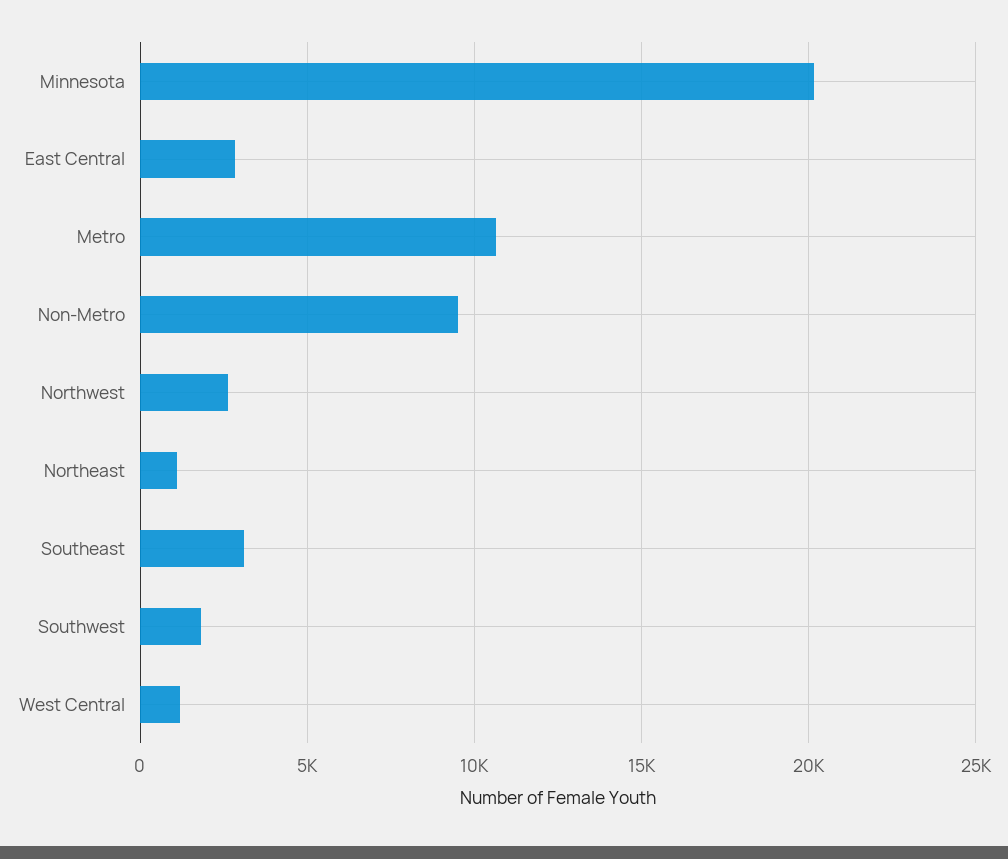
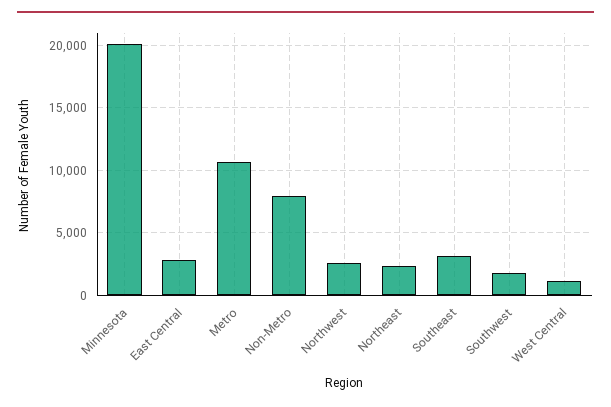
  {
    "Minnesota": 20000,
    "East Central": 3000,
    "Metro": 10500,
-   "Non-Metro": 9500,
+   "Non-Metro": 8000,
    "Northwest": 2500,
-   "Northeast": 1000,
+   "Northeast": 2500,
    "Southeast": 3000,
    "Southwest": 2000,
    "West Central": 1000
  }

